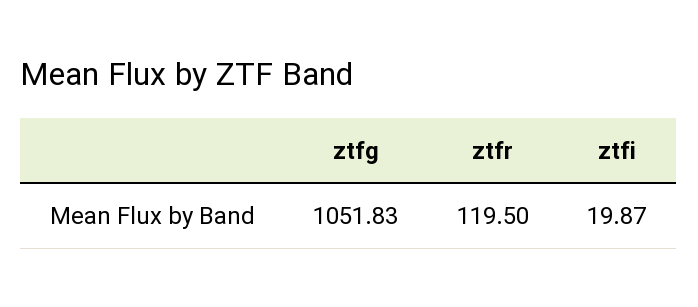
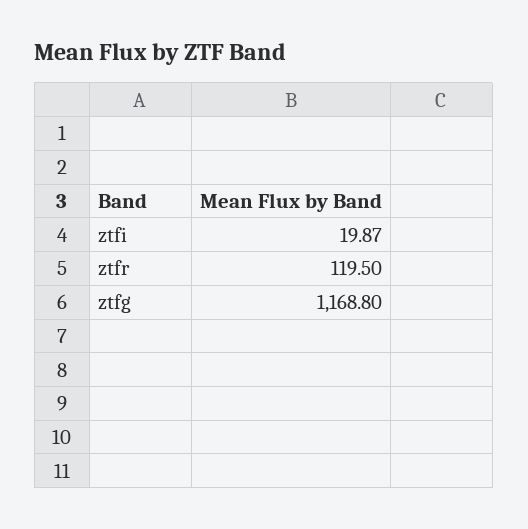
  {
-   "ztfg": 1051.83,
+   "ztfg": 1168.8,
    "ztfr": 119.5,
    "ztfi": 19.87
  }

